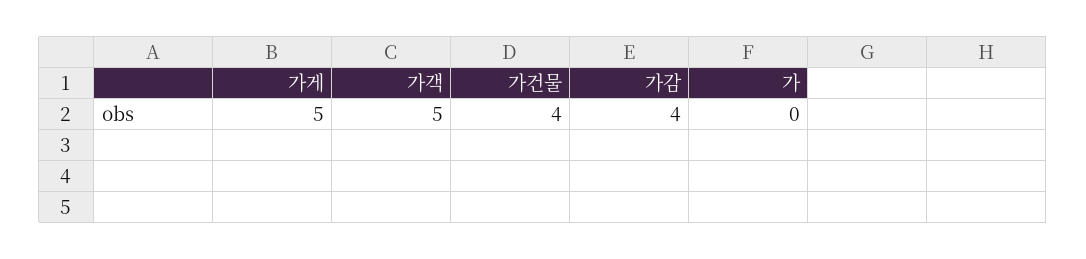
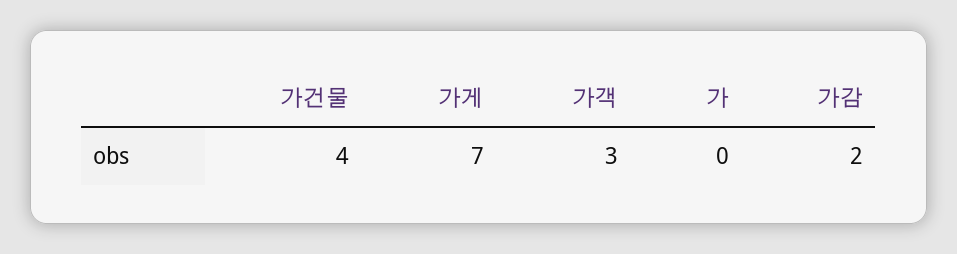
  {
-   "가게": 5,
+   "가게": 7,
-   "가객": 5,
+   "가객": 3,
    "가건물": 4,
-   "가감": 4,
+   "가감": 2,
    "가": 0
  }

